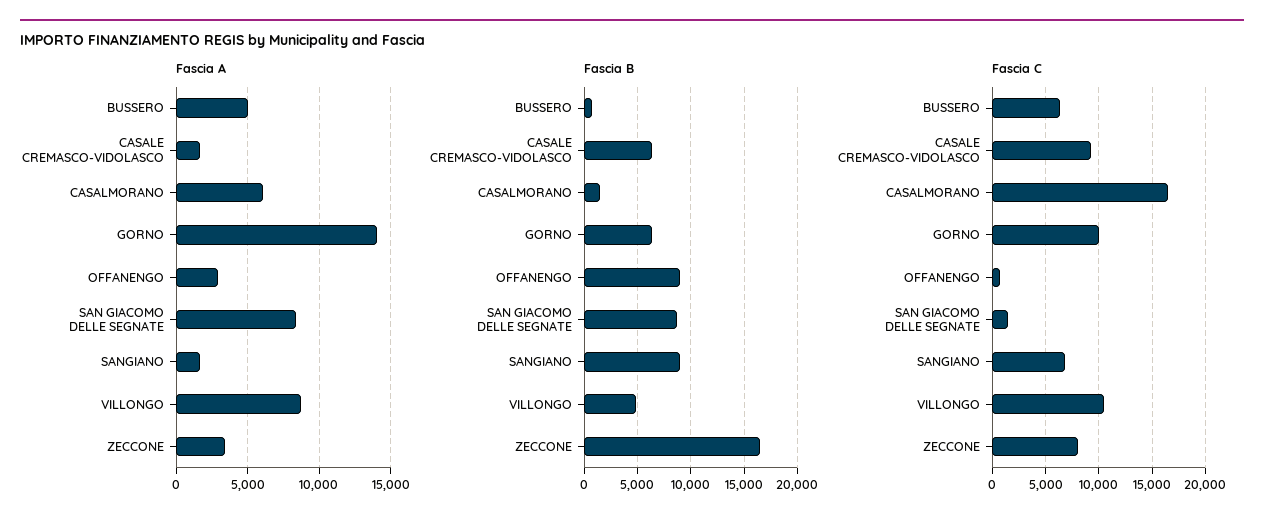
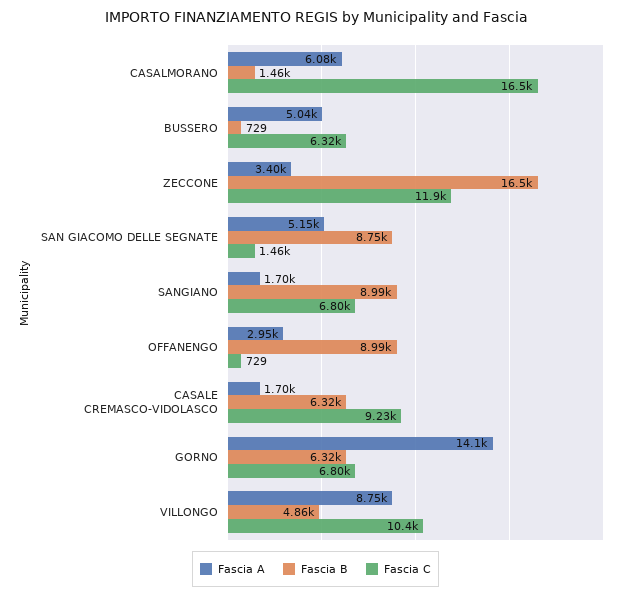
  {
    "Fascia A": {
      "BUSSERO": 5040,
      "CASALE CREMASCO-VIDOLASCO": 1700,
      "CASALMORANO": 6080,
      "GORNO": 14100,
      "OFFANENGO": 2950,
-     "SAN GIACOMO DELLE SEGNATE": 8500,
+     "SAN GIACOMO DELLE SEGNATE": 5150,
      "SANGIANO": 1700,
      "VILLONGO": 8750,
      "ZECCONE": 3400
    },
    "Fascia B": {
      "BUSSERO": 729,
      "CASALE CREMASCO-VIDOLASCO": 6320,
      "CASALMORANO": 1460,
      "GORNO": 6320,
      "OFFANENGO": 8990,
      "SAN GIACOMO DELLE SEGNATE": 8750,
      "SANGIANO": 8990,
      "VILLONGO": 4860,
      "ZECCONE": 16500
    },
    "Fascia C": {
      "BUSSERO": 6320,
      "CASALE CREMASCO-VIDOLASCO": 9230,
      "CASALMORANO": 16500,
-     "GORNO": 10000,
+     "GORNO": 6800,
      "OFFANENGO": 729,
      "SAN GIACOMO DELLE SEGNATE": 1460,
      "SANGIANO": 6800,
      "VILLONGO": 10400,
-     "ZECCONE": 8000
+     "ZECCONE": 11900
    }
  }

